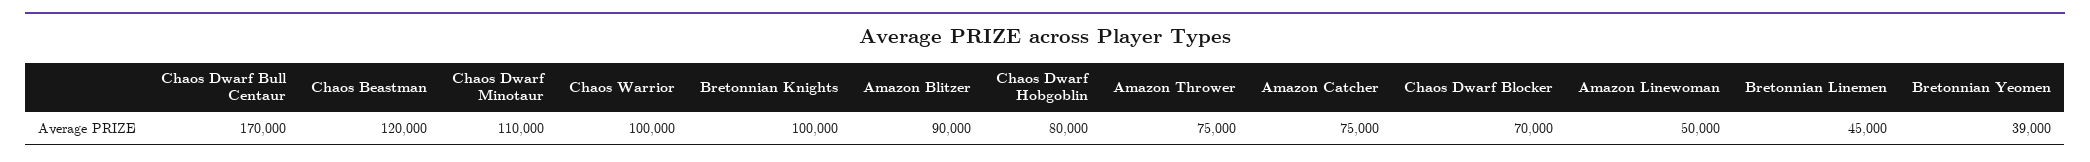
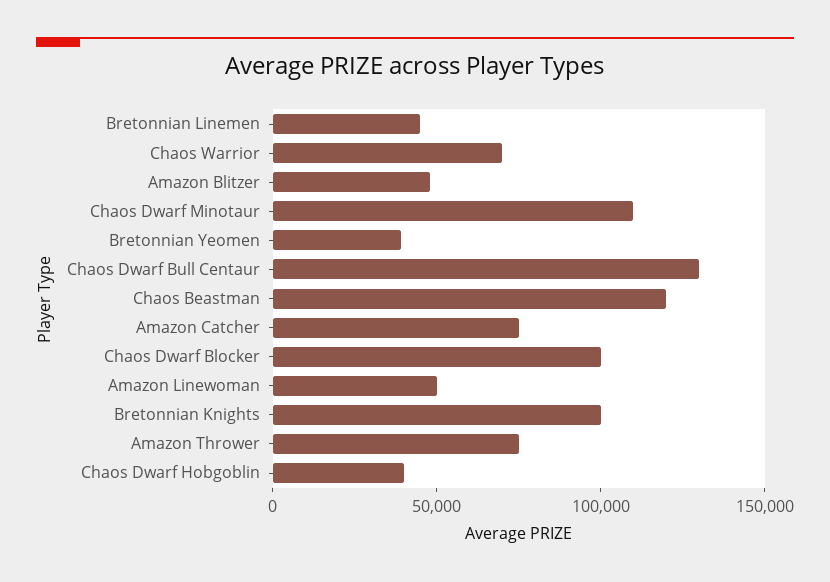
  {
-   "Chaos Dwarf Bull Centaur": 170000,
+   "Chaos Dwarf Bull Centaur": 130000,
    "Chaos Beastman": 120000,
    "Chaos Dwarf Minotaur": 110000,
-   "Chaos Warrior": 100000,
+   "Chaos Warrior": 70000,
    "Bretonnian Knights": 100000,
-   "Amazon Blitzer": 90000,
+   "Amazon Blitzer": 50000,
-   "Chaos Dwarf Hobgoblin": 80000,
+   "Chaos Dwarf Hobgoblin": 40000,
    "Amazon Thrower": 75000,
    "Amazon Catcher": 75000,
-   "Chaos Dwarf Blocker": 70000,
+   "Chaos Dwarf Blocker": 100000,
    "Amazon Linewoman": 50000,
    "Bretonnian Linemen": 45000,
    "Bretonnian Yeomen": 39000
  }

